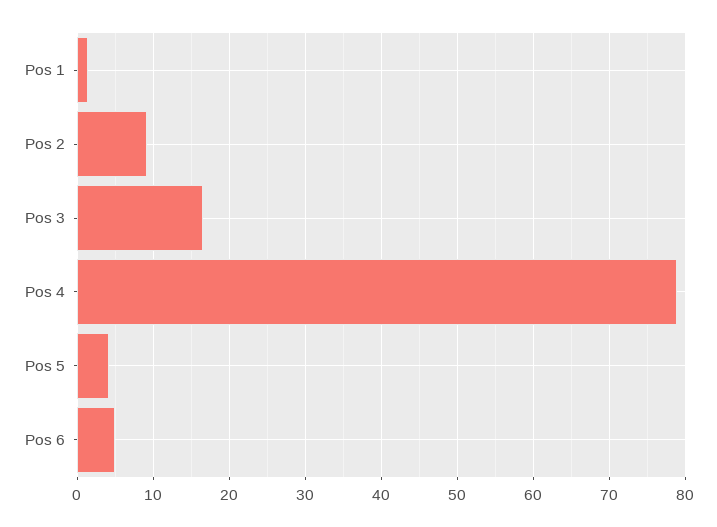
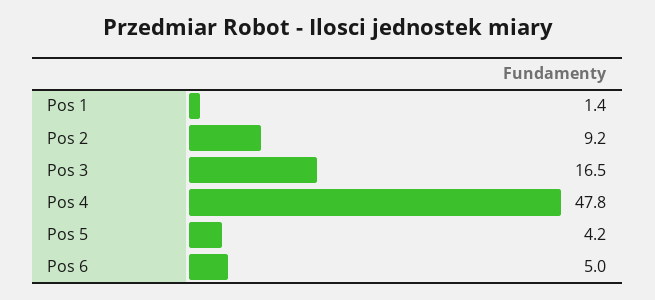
  {
    "Pos 1": 1.4,
    "Pos 2": 9.2,
    "Pos 3": 16.5,
-   "Pos 4": 79,
+   "Pos 4": 47.8,
    "Pos 5": 4.2,
    "Pos 6": 5
  }

